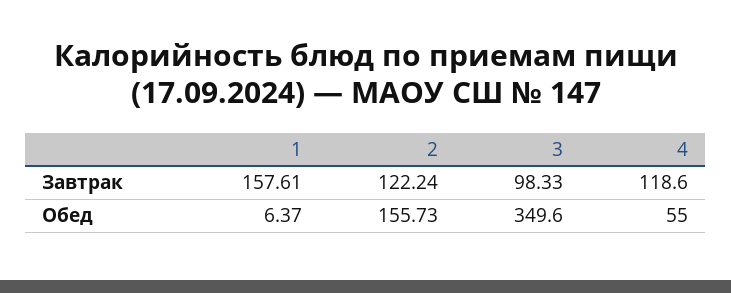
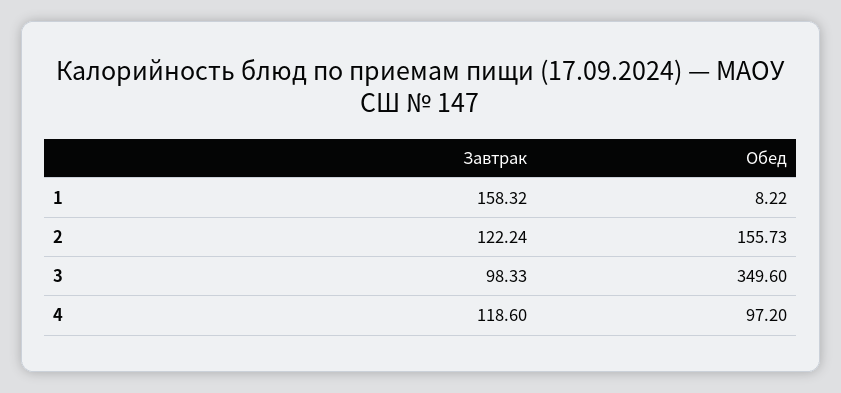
  {
    "1": {
-     "Завтрак": 157.61,
+     "Завтрак": 158.32,
-     "Обед": 6.37
+     "Обед": 8.22
    },
    "2": {
      "Завтрак": 122.24,
      "Обед": 155.73
    },
    "3": {
      "Завтрак": 98.33,
      "Обед": 349.6
    },
    "4": {
      "Завтрак": 118.6,
-     "Обед": 55
+     "Обед": 97.2
    }
  }

